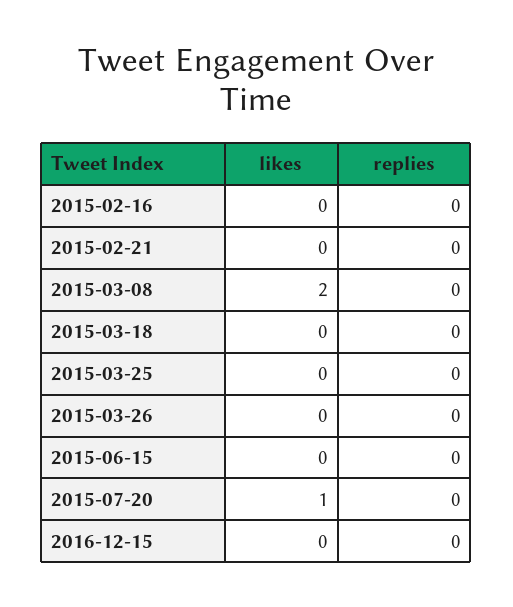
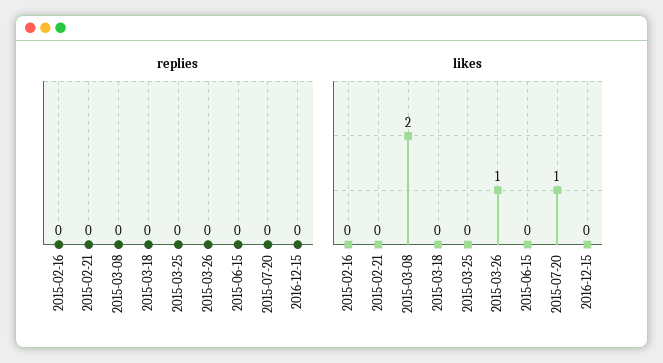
  {
    "likes": {
      "2015-02-16": 0,
      "2015-02-21": 0,
      "2015-03-08": 2,
      "2015-03-18": 0,
      "2015-03-25": 0,
-     "2015-03-26": 0,
+     "2015-03-26": 1,
      "2015-06-15": 0,
      "2015-07-20": 1,
      "2016-12-15": 0
    },
    "replies": {
      "2015-02-16": 0,
      "2015-02-21": 0,
      "2015-03-08": 0,
      "2015-03-18": 0,
      "2015-03-25": 0,
      "2015-03-26": 0,
      "2015-06-15": 0,
      "2015-07-20": 0,
      "2016-12-15": 0
    }
  }

